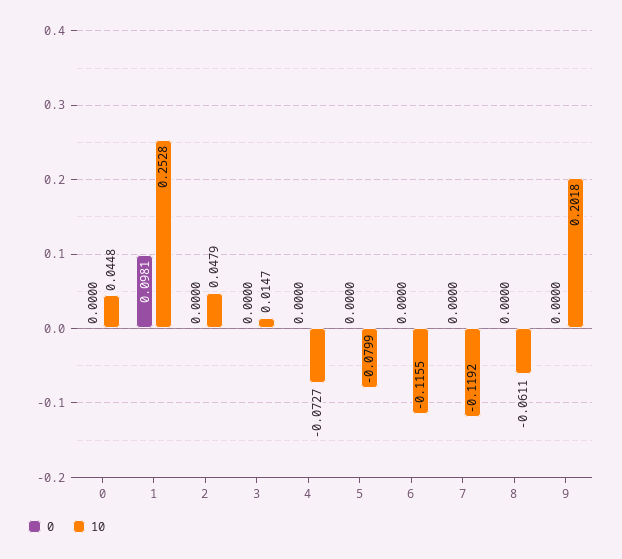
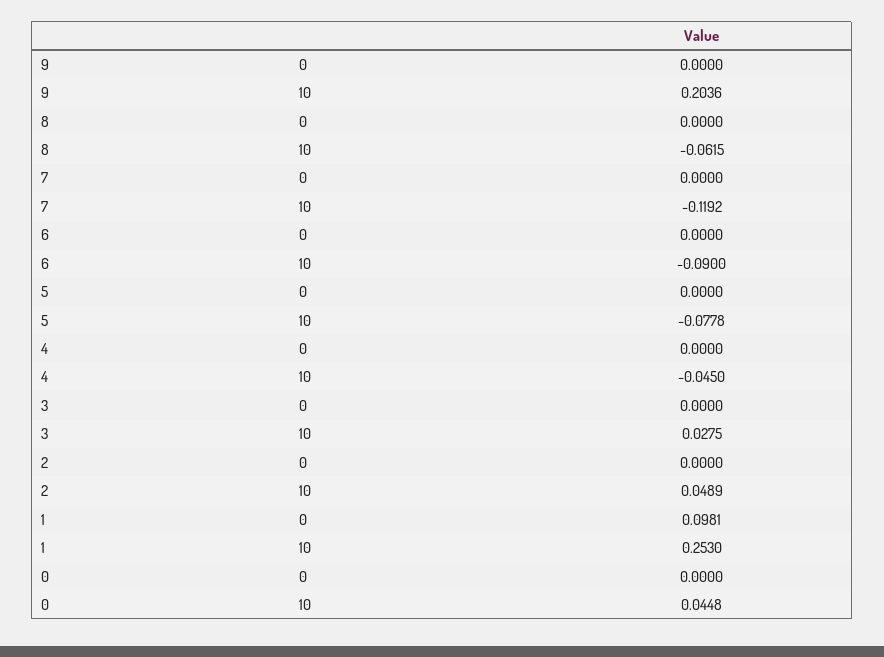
  {
    "0": {
      "0": 0,
      "1": 0.0981,
      "2": 0,
      "3": 0,
      "4": 0,
      "5": 0,
      "6": 0,
      "7": 0,
      "8": 0,
      "9": 0
    },
    "10": {
      "0": 0.0448,
-     "1": 0.2528,
+     "1": 0.253,
-     "2": 0.0479,
+     "2": 0.0489,
-     "3": 0.0147,
+     "3": 0.0275,
-     "4": -0.0727,
+     "4": -0.045,
-     "5": -0.0799,
+     "5": -0.0778,
-     "6": -0.1155,
+     "6": -0.09,
      "7": -0.1192,
-     "8": -0.0611,
+     "8": -0.0615,
-     "9": 0.2018
+     "9": 0.2036
    }
  }

